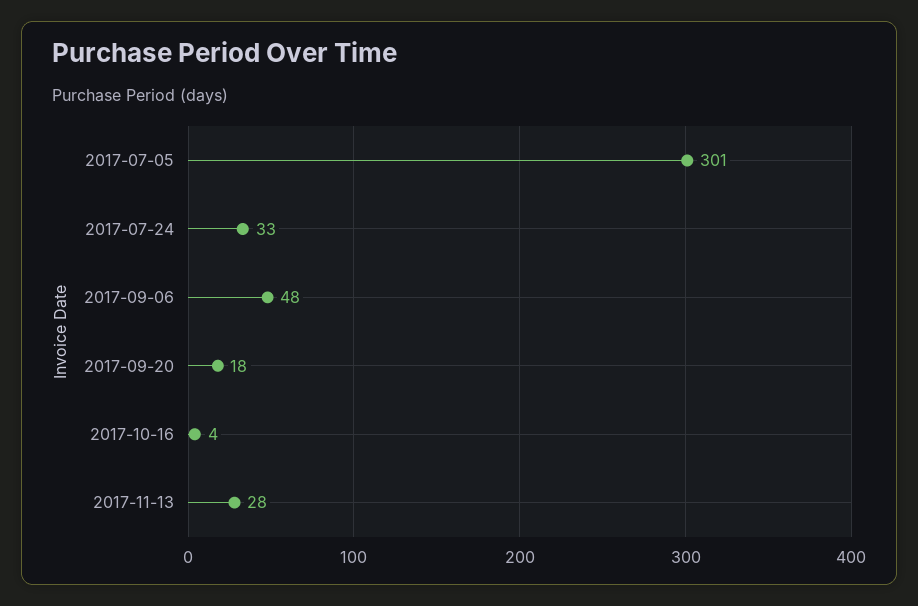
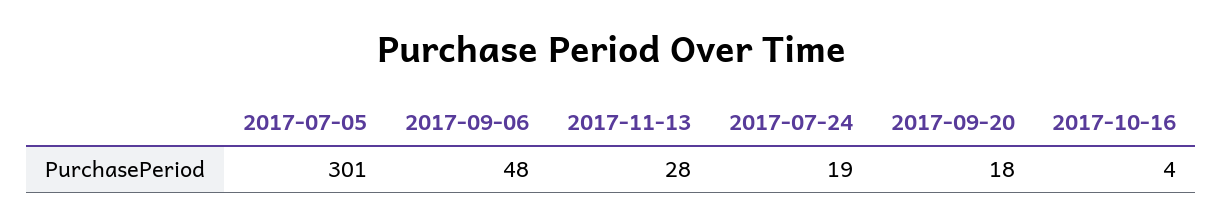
  {
    "2017-07-05": 301,
-   "2017-07-24": 33,
+   "2017-07-24": 19,
    "2017-09-06": 48,
    "2017-09-20": 18,
    "2017-10-16": 4,
    "2017-11-13": 28
  }

